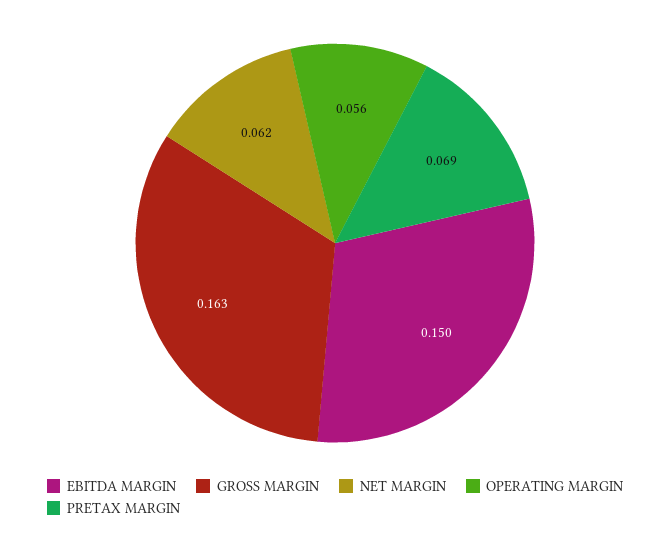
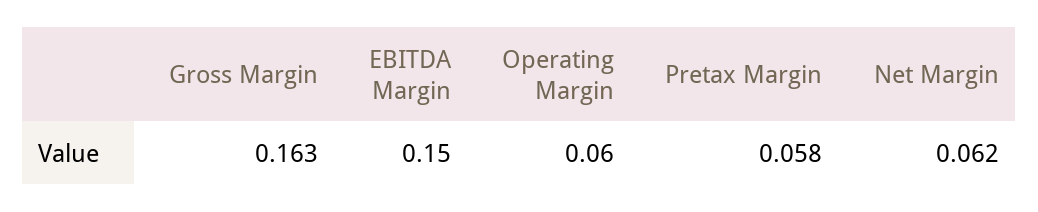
  {
    "EBITDA MARGIN": 0.15,
    "GROSS MARGIN": 0.163,
    "NET MARGIN": 0.062,
-   "OPERATING MARGIN": 0.056,
+   "OPERATING MARGIN": 0.06,
-   "PRETAX MARGIN": 0.069
+   "PRETAX MARGIN": 0.058
  }

